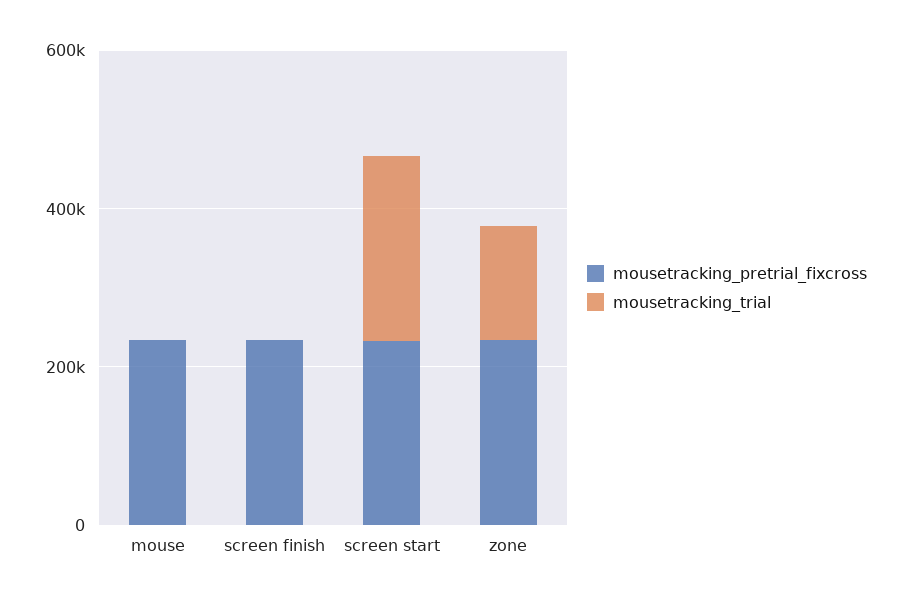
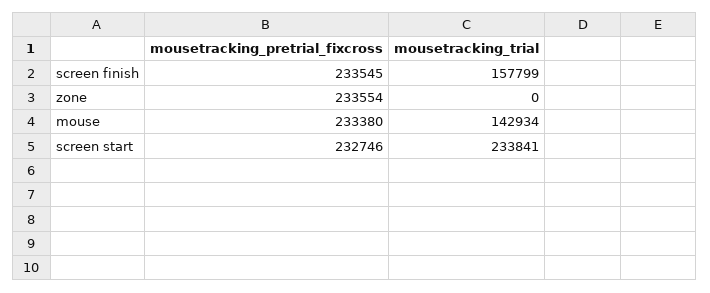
  {
    "mousetracking_pretrial_fixcross": {
      "mouse": 233380,
      "screen finish": 233545,
      "screen start": 232746,
      "zone": 233554
    },
    "mousetracking_trial": {
-     "mouse": 0,
+     "mouse": 142934,
-     "screen finish": 0,
+     "screen finish": 157799,
      "screen start": 233841,
-     "zone": 150000
+     "zone": 0
    }
  }

